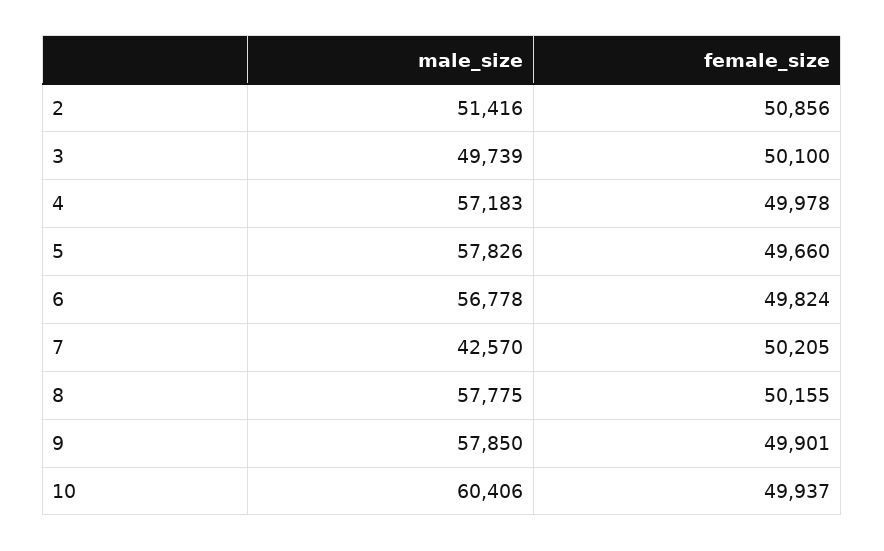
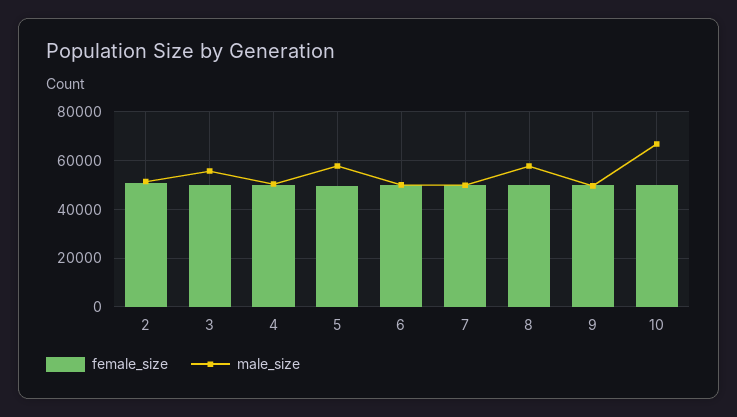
  {
    "male_size": {
      "2": 51416,
-     "3": 49739,
+     "3": 55000,
-     "4": 57183,
+     "4": 50000,
      "5": 57826,
-     "6": 56778,
+     "6": 50000,
-     "7": 42570,
+     "7": 50000,
      "8": 57775,
-     "9": 57850,
+     "9": 50000,
-     "10": 60406
+     "10": 67500
    },
    "female_size": {
      "2": 50856,
      "3": 50100,
      "4": 49978,
      "5": 49660,
      "6": 49824,
      "7": 50205,
      "8": 50155,
      "9": 49901,
      "10": 49937
    }
  }

